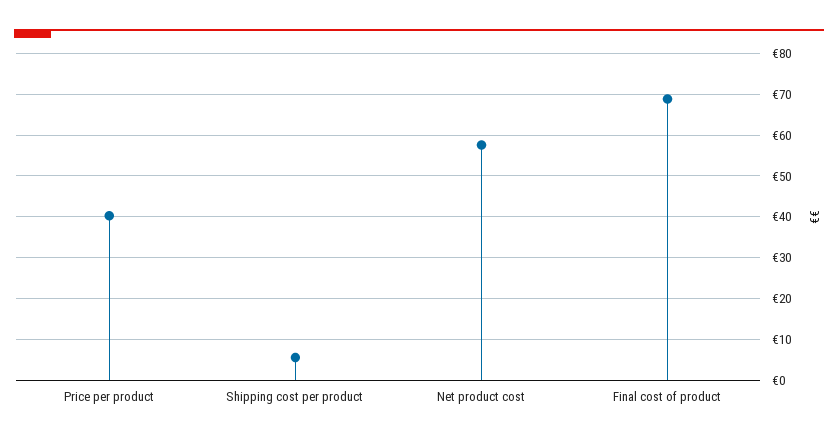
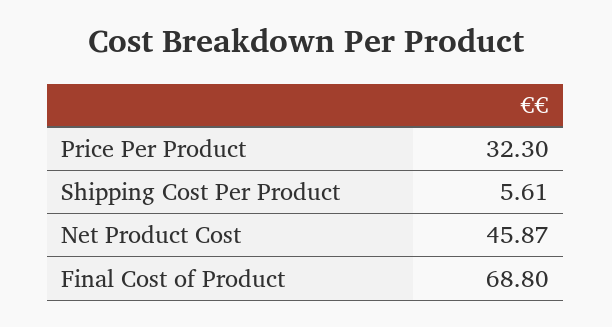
  {
-   "Price per product": 40,
+   "Price per product": 32.3,
    "Shipping cost per product": 5.61,
-   "Net product cost": 58,
+   "Net product cost": 45.87,
    "Final cost of product": 68.8
  }

